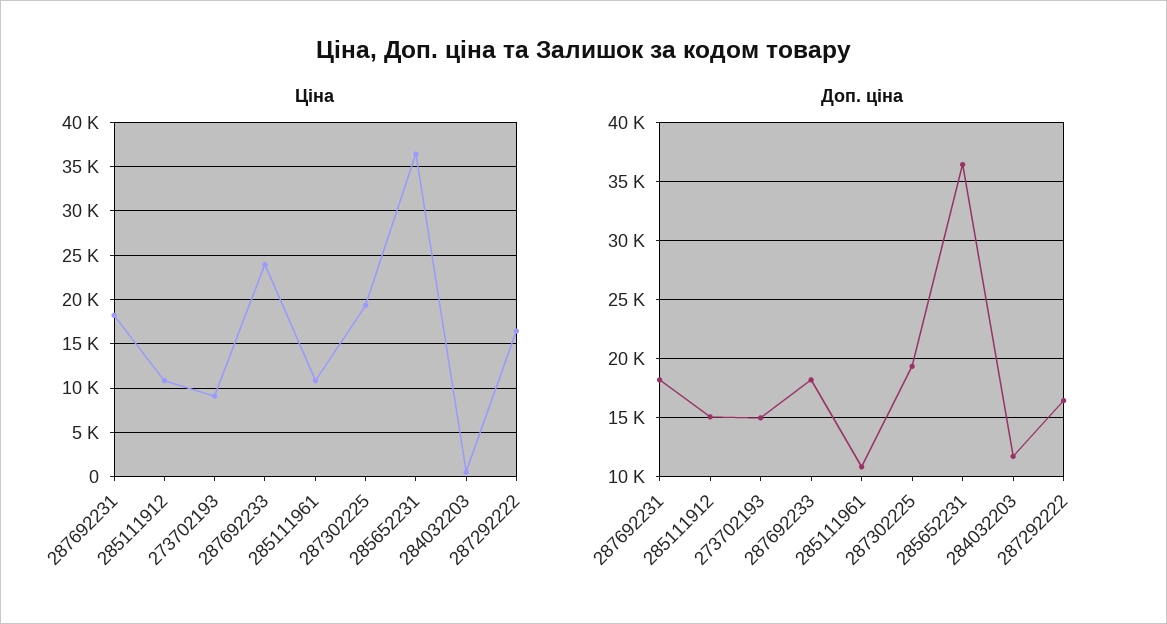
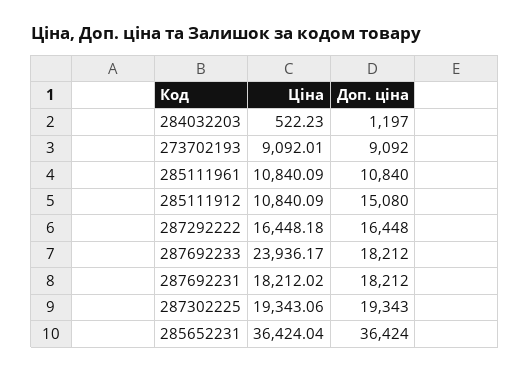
  {
    "Ціна": {
      "287692231": 18212.02,
      "285111912": 10840.09,
      "273702193": 9092.01,
      "287692233": 23936.17,
      "285111961": 10840.09,
      "287302225": 19343.06,
      "285652231": 36424.04,
      "284032203": 522.23,
      "287292222": 16448.18
    },
    "Доп. ціна": {
      "287692231": 18212,
      "285111912": 15080,
-     "273702193": 15000,
+     "273702193": 9092,
      "287692233": 18212,
      "285111961": 10840,
      "287302225": 19343,
      "285652231": 36424,
-     "284032203": 12000,
+     "284032203": 1197,
      "287292222": 16448
    }
  }

